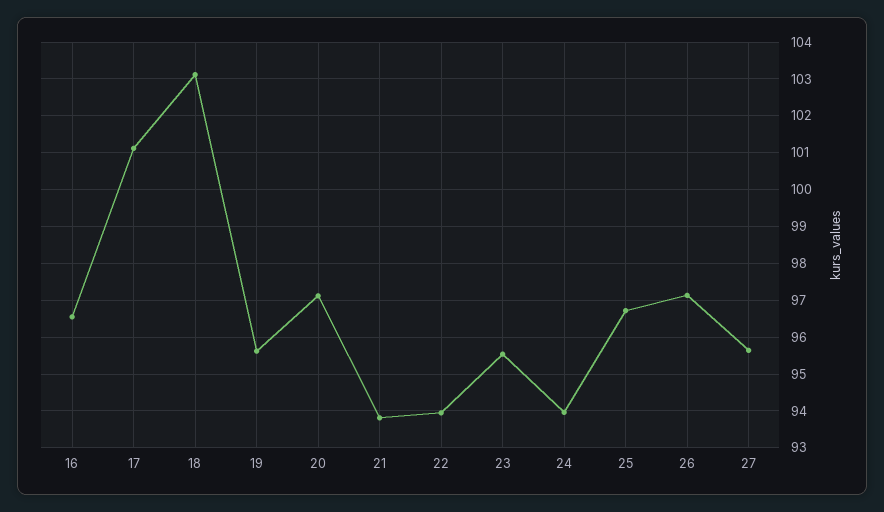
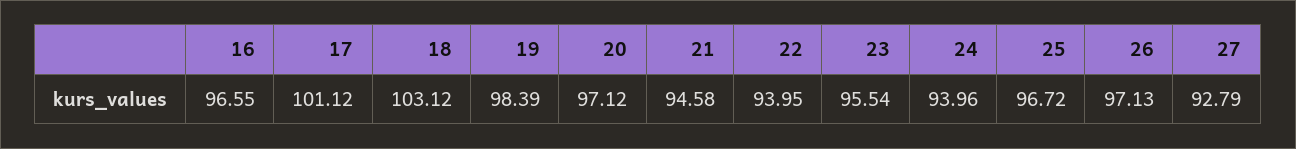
  {
    "16": 96.55,
    "17": 101.12,
    "18": 103.12,
-   "19": 95.6,
+   "19": 98.39,
    "20": 97.12,
-   "21": 93.8,
+   "21": 94.58,
    "22": 93.95,
    "23": 95.54,
    "24": 93.96,
    "25": 96.72,
    "26": 97.13,
-   "27": 95.6
+   "27": 92.79
  }

